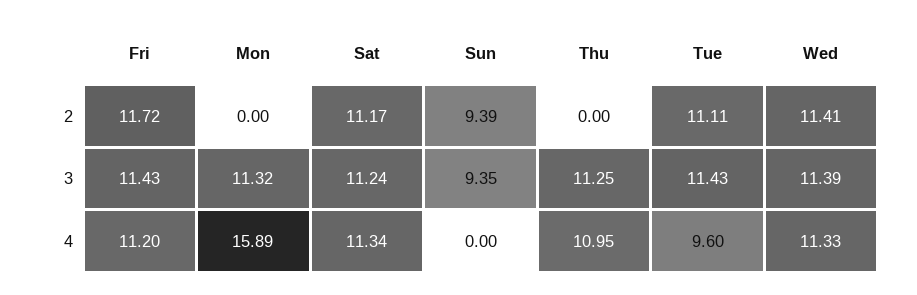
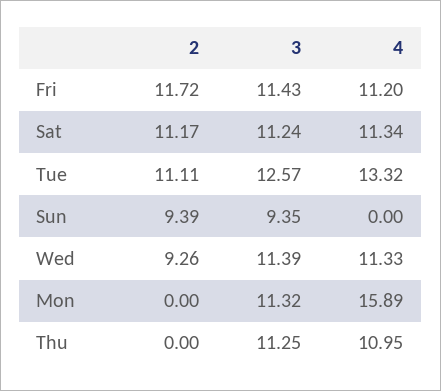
  {
    "Fri": {
      "2": 11.72,
      "3": 11.43,
      "4": 11.2
    },
    "Mon": {
      "2": 0,
      "3": 11.32,
      "4": 15.89
    },
    "Sat": {
      "2": 11.17,
      "3": 11.24,
      "4": 11.34
    },
    "Sun": {
      "2": 9.39,
      "3": 9.35,
      "4": 0
    },
    "Thu": {
      "2": 0,
      "3": 11.25,
      "4": 10.95
    },
    "Tue": {
      "2": 11.11,
-     "3": 11.43,
+     "3": 12.57,
-     "4": 9.6
+     "4": 13.32
    },
    "Wed": {
-     "2": 11.41,
+     "2": 9.26,
      "3": 11.39,
      "4": 11.33
    }
  }

